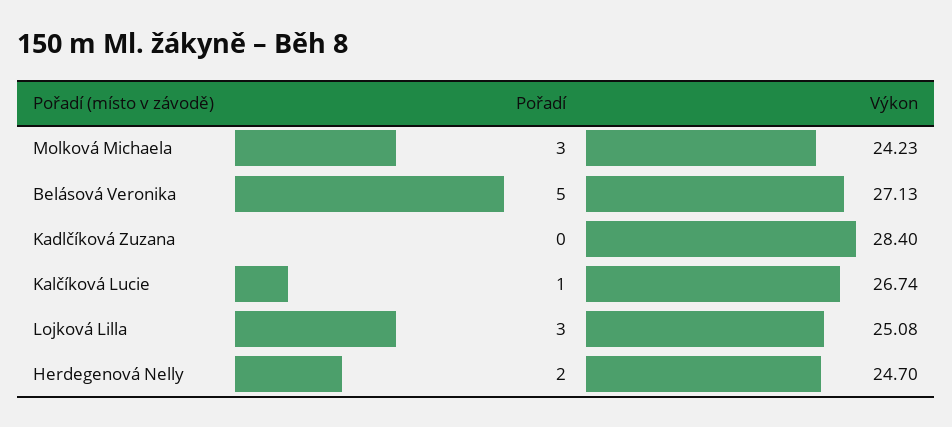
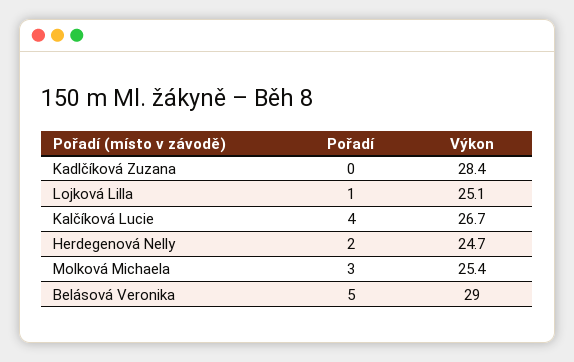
  {
    "Pořadí": {
      "Molková Michaela": 3,
      "Belásová Veronika": 5,
      "Kadlčíková Zuzana": 0,
-     "Kalčíková Lucie": 1,
+     "Kalčíková Lucie": 4,
-     "Lojková Lilla": 3,
+     "Lojková Lilla": 1,
      "Herdegenová Nelly": 2
    },
    "Výkon": {
-     "Molková Michaela": 24.23,
+     "Molková Michaela": 25.4,
-     "Belásová Veronika": 27.13,
+     "Belásová Veronika": 29,
      "Kadlčíková Zuzana": 28.4,
      "Kalčíková Lucie": 26.74,
      "Lojková Lilla": 25.08,
      "Herdegenová Nelly": 24.7
    }
  }

